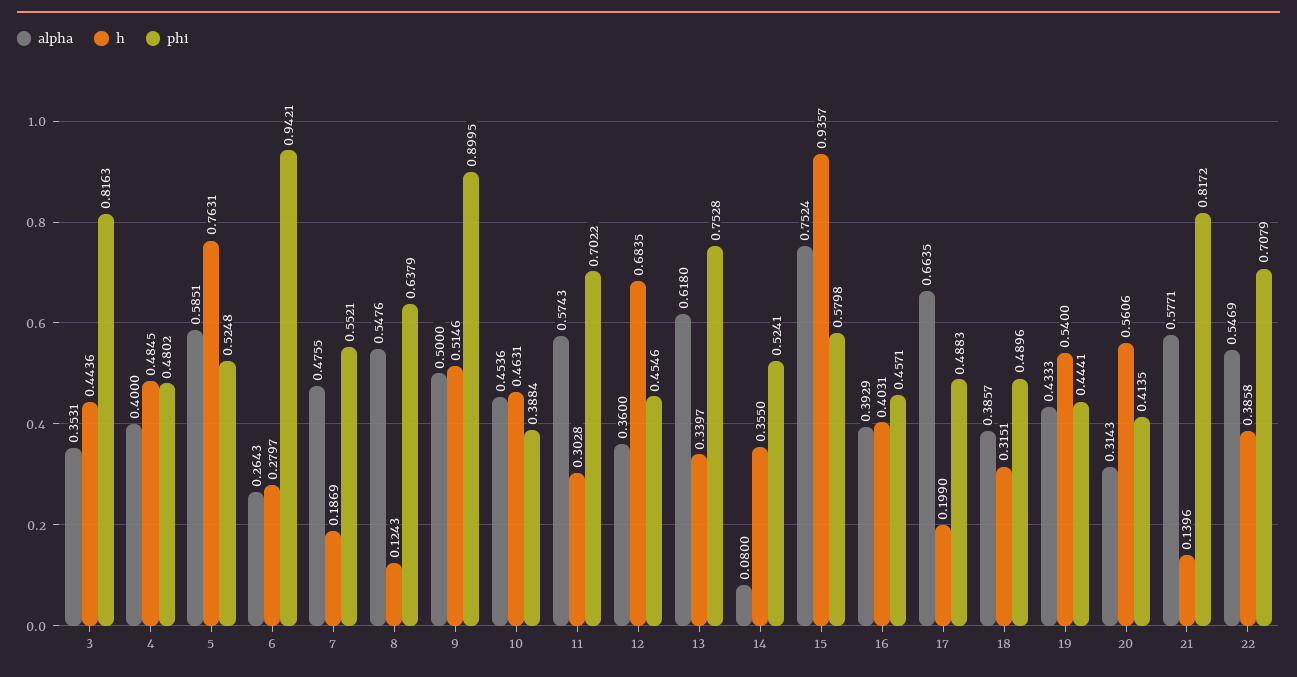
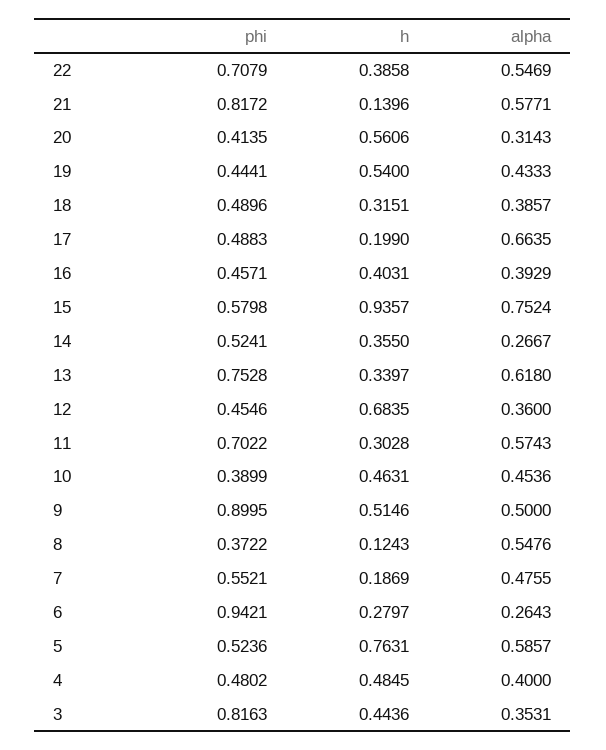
  {
    "alpha": {
      "3": 0.3531,
      "4": 0.4,
-     "5": 0.5851,
+     "5": 0.5857,
      "6": 0.2643,
      "7": 0.4755,
      "8": 0.5476,
      "9": 0.5,
      "10": 0.4536,
      "11": 0.5743,
      "12": 0.36,
      "13": 0.618,
-     "14": 0.08,
+     "14": 0.2667,
      "15": 0.7524,
      "16": 0.3929,
      "17": 0.6635,
      "18": 0.3857,
      "19": 0.4333,
      "20": 0.3143,
      "21": 0.5771,
      "22": 0.5469
    },
    "h": {
      "3": 0.4436,
      "4": 0.4845,
      "5": 0.7631,
      "6": 0.2797,
      "7": 0.1869,
      "8": 0.1243,
      "9": 0.5146,
      "10": 0.4631,
      "11": 0.3028,
      "12": 0.6835,
      "13": 0.3397,
      "14": 0.355,
      "15": 0.9357,
      "16": 0.4031,
      "17": 0.199,
      "18": 0.3151,
      "19": 0.54,
      "20": 0.5606,
      "21": 0.1396,
      "22": 0.3858
    },
    "phi": {
      "3": 0.8163,
      "4": 0.4802,
-     "5": 0.5248,
+     "5": 0.5236,
      "6": 0.9421,
      "7": 0.5521,
-     "8": 0.6379,
+     "8": 0.3722,
      "9": 0.8995,
-     "10": 0.3884,
+     "10": 0.3899,
      "11": 0.7022,
      "12": 0.4546,
      "13": 0.7528,
      "14": 0.5241,
      "15": 0.5798,
      "16": 0.4571,
      "17": 0.4883,
      "18": 0.4896,
      "19": 0.4441,
      "20": 0.4135,
      "21": 0.8172,
      "22": 0.7079
    }
  }

